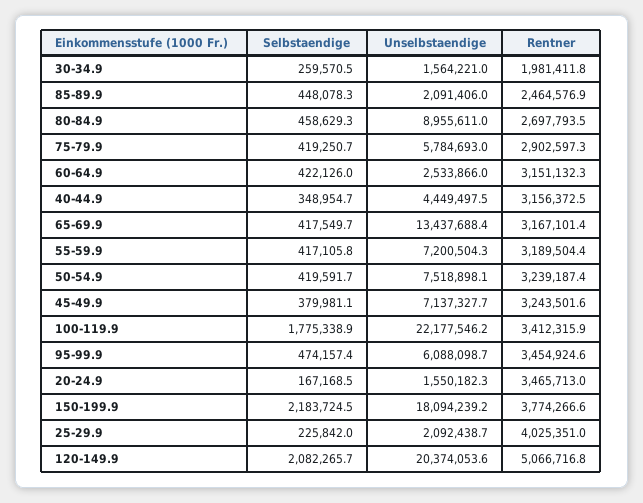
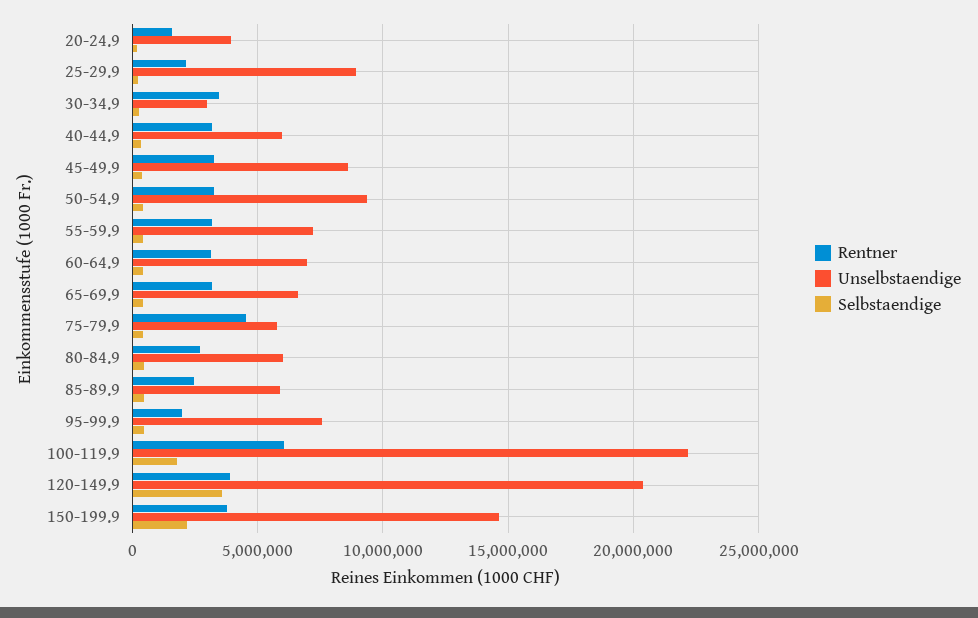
  {
    "Selbstaendige": {
      "30-34.9": 259570.5,
      "85-89.9": 448078.3,
      "80-84.9": 458629.3,
      "75-79.9": 419250.7,
      "60-64.9": 422126,
      "40-44.9": 348954.7,
      "65-69.9": 417549.7,
      "55-59.9": 417105.8,
      "50-54.9": 419591.7,
      "45-49.9": 379981.1,
      "100-119.9": 1775338.9,
      "95-99.9": 474157.4,
      "20-24.9": 167168.5,
      "150-199.9": 2183724.5,
      "25-29.9": 225842,
-     "120-149.9": 2082265.7
+     "120-149.9": 3500000
    },
    "Unselbstaendige": {
-     "30-34.9": 1564221,
+     "30-34.9": 3000000,
-     "85-89.9": 2091406,
+     "85-89.9": 6000000,
-     "80-84.9": 8955611,
+     "80-84.9": 6000000,
      "75-79.9": 5784693,
-     "60-64.9": 2533866,
+     "60-64.9": 7000000,
-     "40-44.9": 4449497.5,
+     "40-44.9": 6000000,
-     "65-69.9": 13437688.4,
+     "65-69.9": 6500000,
      "55-59.9": 7200504.3,
-     "50-54.9": 7518898.1,
+     "50-54.9": 9500000,
-     "45-49.9": 7137327.7,
+     "45-49.9": 8500000,
      "100-119.9": 22177546.2,
-     "95-99.9": 6088098.7,
+     "95-99.9": 7500000,
-     "20-24.9": 1550182.3,
+     "20-24.9": 4000000,
-     "150-199.9": 18094239.2,
+     "150-199.9": 14500000,
-     "25-29.9": 2092438.7,
+     "25-29.9": 9000000,
      "120-149.9": 20374053.6
    },
    "Rentner": {
-     "30-34.9": 1981411.8,
+     "30-34.9": 3500000,
      "85-89.9": 2464576.9,
      "80-84.9": 2697793.5,
-     "75-79.9": 2902597.3,
+     "75-79.9": 4500000,
      "60-64.9": 3151132.3,
      "40-44.9": 3156372.5,
      "65-69.9": 3167101.4,
      "55-59.9": 3189504.4,
      "50-54.9": 3239187.4,
      "45-49.9": 3243501.6,
-     "100-119.9": 3412315.9,
+     "100-119.9": 6000000,
-     "95-99.9": 3454924.6,
+     "95-99.9": 2000000,
-     "20-24.9": 3465713,
+     "20-24.9": 1500000,
      "150-199.9": 3774266.6,
-     "25-29.9": 4025351,
+     "25-29.9": 2000000,
-     "120-149.9": 5066716.8
+     "120-149.9": 4000000
    }
  }

